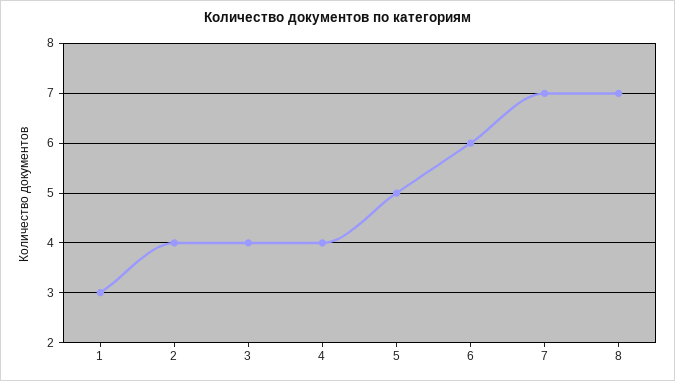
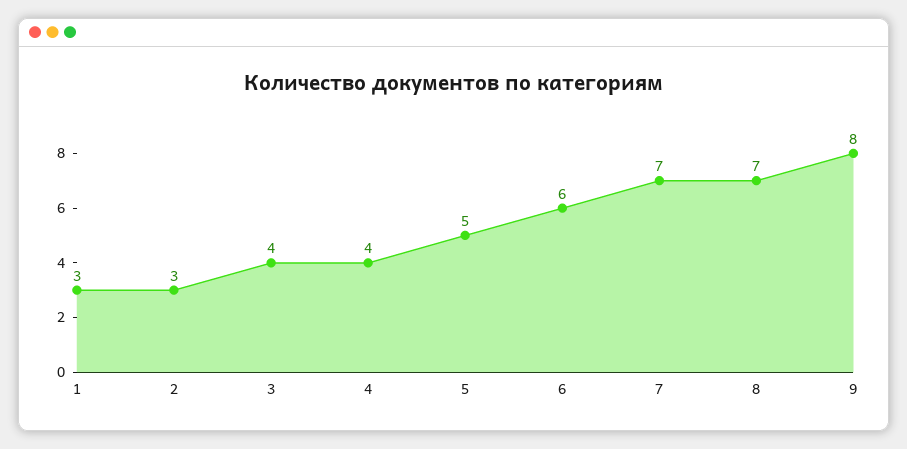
  {
    "1": 3,
-   "2": 4,
+   "2": 3,
    "3": 4,
    "4": 4,
    "5": 5,
    "6": 6,
    "7": 7,
-   "8": 7
+   "8": 7,
+   "9": 8
  }

